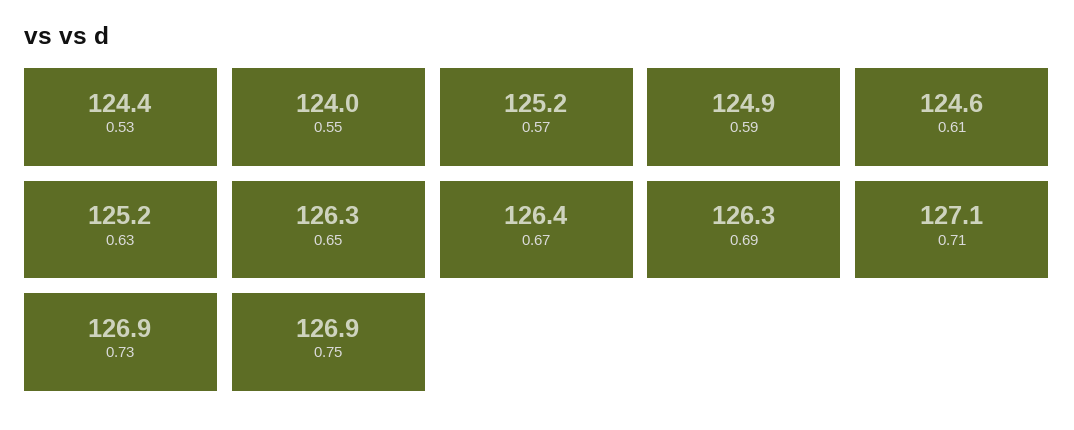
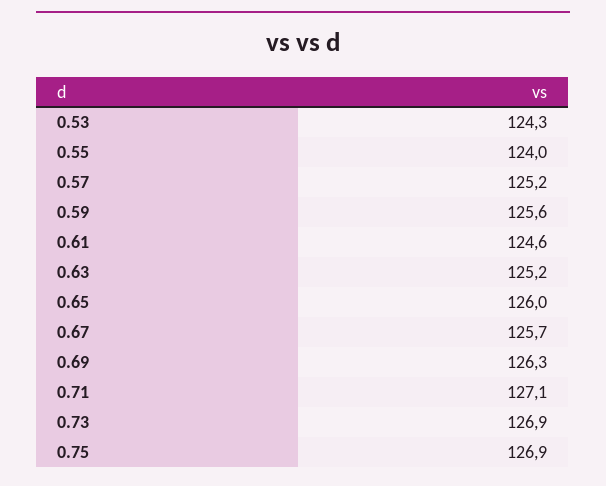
  {
-   "0.53": 124.4,
+   "0.53": 124.3,
    "0.55": 124,
    "0.57": 125.2,
-   "0.59": 124.9,
+   "0.59": 125.6,
    "0.61": 124.6,
    "0.63": 125.2,
-   "0.65": 126.3,
+   "0.65": 126,
-   "0.67": 126.4,
+   "0.67": 125.7,
    "0.69": 126.3,
    "0.71": 127.1,
    "0.73": 126.9,
    "0.75": 126.9
  }

